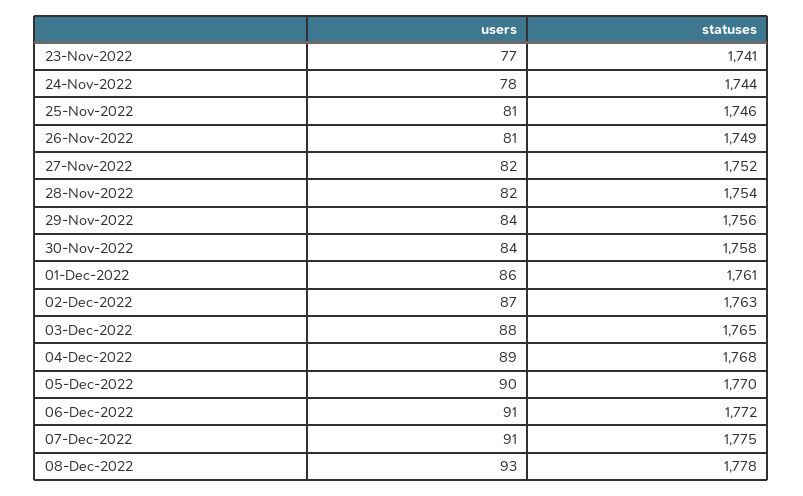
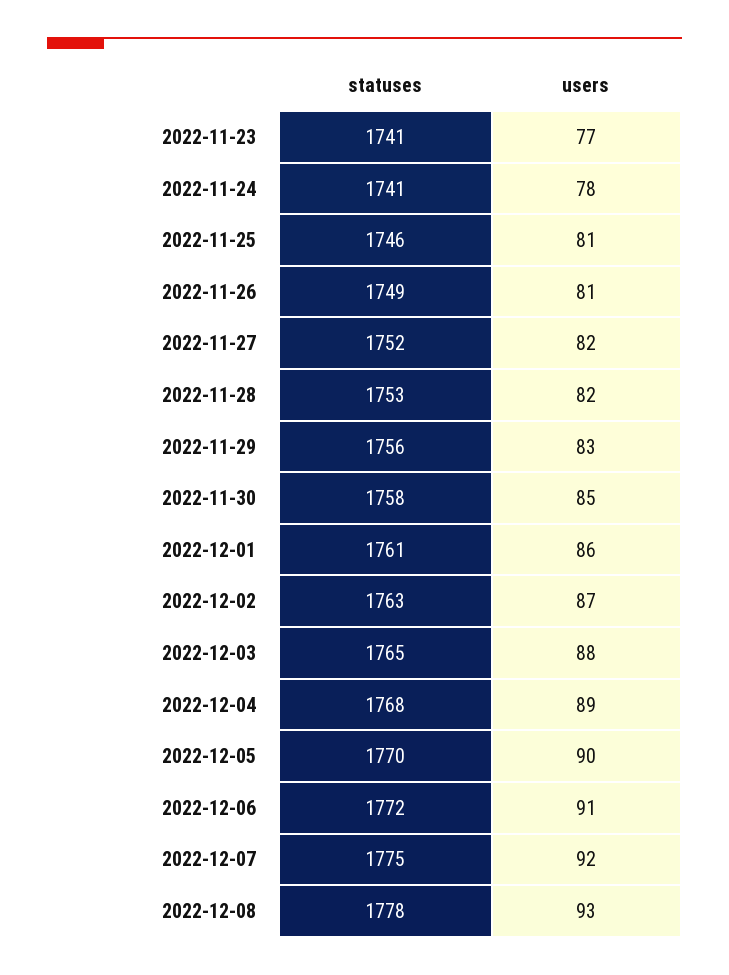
  {
    "users": {
      "23-Nov-2022": 77,
      "24-Nov-2022": 78,
      "25-Nov-2022": 81,
      "26-Nov-2022": 81,
      "27-Nov-2022": 82,
      "28-Nov-2022": 82,
-     "29-Nov-2022": 84,
+     "29-Nov-2022": 83,
-     "30-Nov-2022": 84,
+     "30-Nov-2022": 85,
      "01-Dec-2022": 86,
      "02-Dec-2022": 87,
      "03-Dec-2022": 88,
      "04-Dec-2022": 89,
      "05-Dec-2022": 90,
      "06-Dec-2022": 91,
-     "07-Dec-2022": 91,
+     "07-Dec-2022": 92,
      "08-Dec-2022": 93
    },
    "statuses": {
      "23-Nov-2022": 1741,
-     "24-Nov-2022": 1744,
+     "24-Nov-2022": 1741,
      "25-Nov-2022": 1746,
      "26-Nov-2022": 1749,
      "27-Nov-2022": 1752,
-     "28-Nov-2022": 1754,
+     "28-Nov-2022": 1753,
      "29-Nov-2022": 1756,
      "30-Nov-2022": 1758,
      "01-Dec-2022": 1761,
      "02-Dec-2022": 1763,
      "03-Dec-2022": 1765,
      "04-Dec-2022": 1768,
      "05-Dec-2022": 1770,
      "06-Dec-2022": 1772,
      "07-Dec-2022": 1775,
      "08-Dec-2022": 1778
    }
  }

